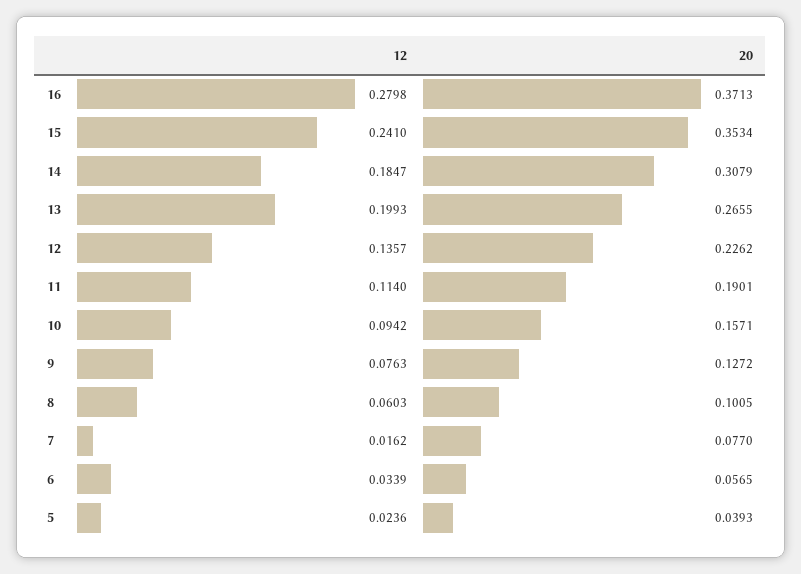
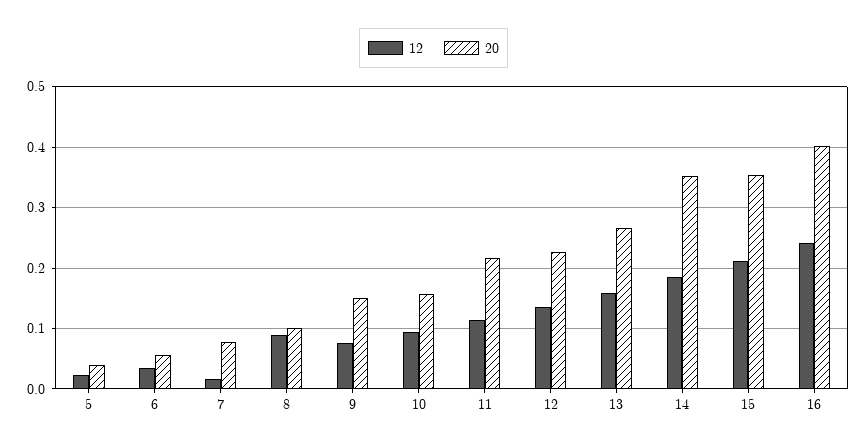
  {
    "12": {
-     "16": 0.2798,
+     "16": 0.24,
-     "15": 0.241,
+     "15": 0.21,
      "14": 0.1847,
-     "13": 0.1993,
+     "13": 0.16,
      "12": 0.1357,
      "11": 0.114,
      "10": 0.0942,
      "9": 0.0763,
-     "8": 0.0603,
+     "8": 0.09,
      "7": 0.0162,
      "6": 0.0339,
      "5": 0.0236
    },
    "20": {
-     "16": 0.3713,
+     "16": 0.4,
      "15": 0.3534,
-     "14": 0.3079,
+     "14": 0.35,
      "13": 0.2655,
      "12": 0.2262,
-     "11": 0.1901,
+     "11": 0.22,
      "10": 0.1571,
-     "9": 0.1272,
+     "9": 0.15,
      "8": 0.1005,
      "7": 0.077,
      "6": 0.0565,
      "5": 0.0393
    }
  }

